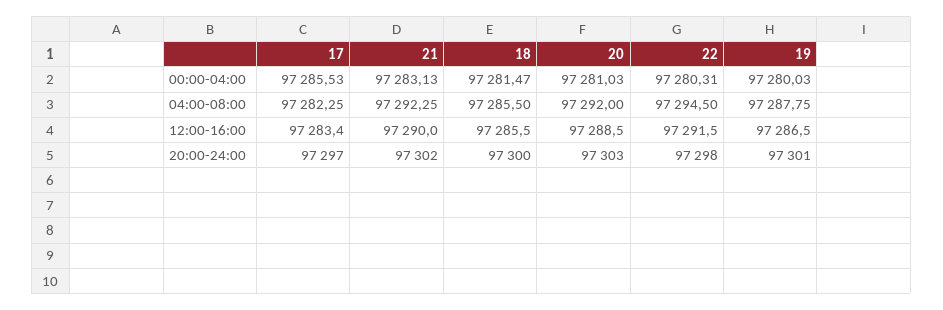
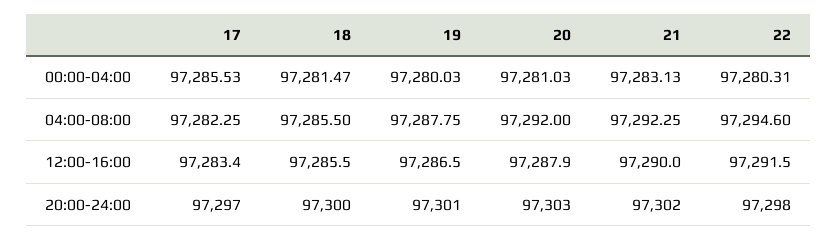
  {
    "17": {
      "00:00-04:00": 97285.53,
      "04:00-08:00": 97282.25,
      "12:00-16:00": 97283.4,
      "20:00-24:00": 97297
    },
    "21": {
      "00:00-04:00": 97283.13,
      "04:00-08:00": 97292.25,
      "12:00-16:00": 97290,
      "20:00-24:00": 97302
    },
    "18": {
      "00:00-04:00": 97281.47,
      "04:00-08:00": 97285.5,
      "12:00-16:00": 97285.5,
      "20:00-24:00": 97300
    },
    "20": {
      "00:00-04:00": 97281.03,
      "04:00-08:00": 97292,
-     "12:00-16:00": 97288.5,
+     "12:00-16:00": 97287.9,
      "20:00-24:00": 97303
    },
    "22": {
      "00:00-04:00": 97280.31,
-     "04:00-08:00": 97294.5,
+     "04:00-08:00": 97294.6,
      "12:00-16:00": 97291.5,
      "20:00-24:00": 97298
    },
    "19": {
      "00:00-04:00": 97280.03,
      "04:00-08:00": 97287.75,
      "12:00-16:00": 97286.5,
      "20:00-24:00": 97301
    }
  }

